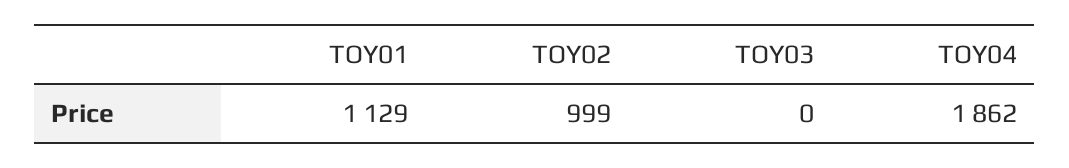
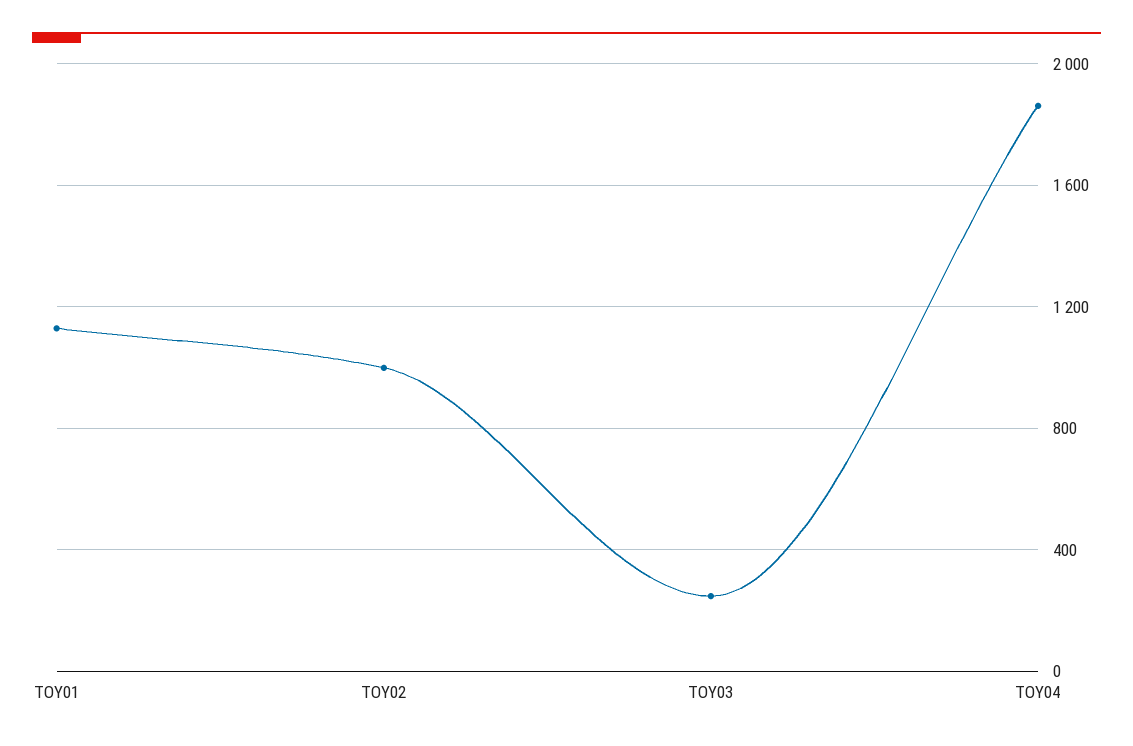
  {
    "TOY01": 1129,
    "TOY02": 999,
-   "TOY03": 0,
+   "TOY03": 250,
    "TOY04": 1862
  }

